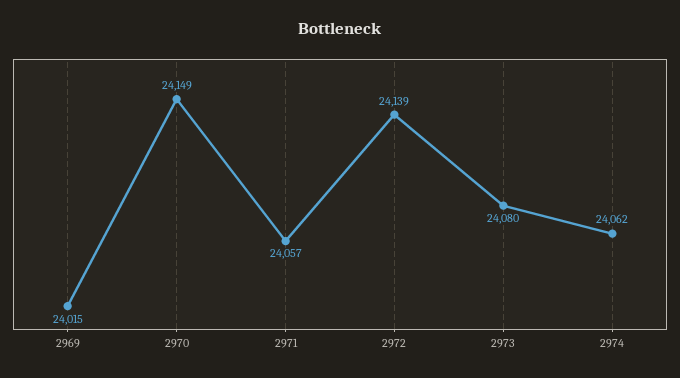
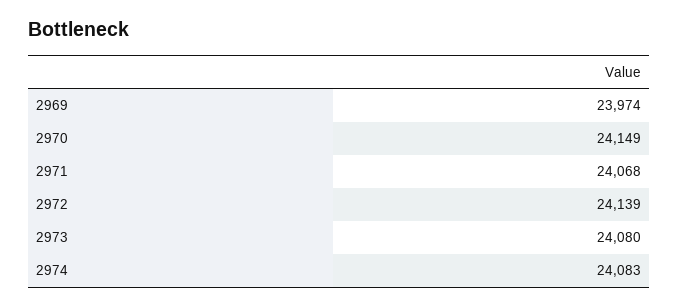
  {
-   "2969": 24015,
+   "2969": 23974,
    "2970": 24149,
-   "2971": 24057,
+   "2971": 24068,
    "2972": 24139,
    "2973": 24080,
-   "2974": 24062
+   "2974": 24083
  }

